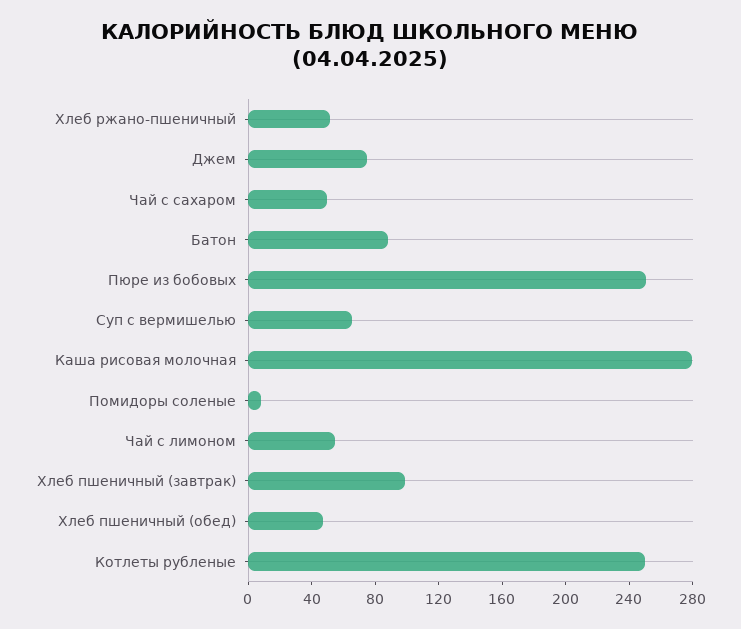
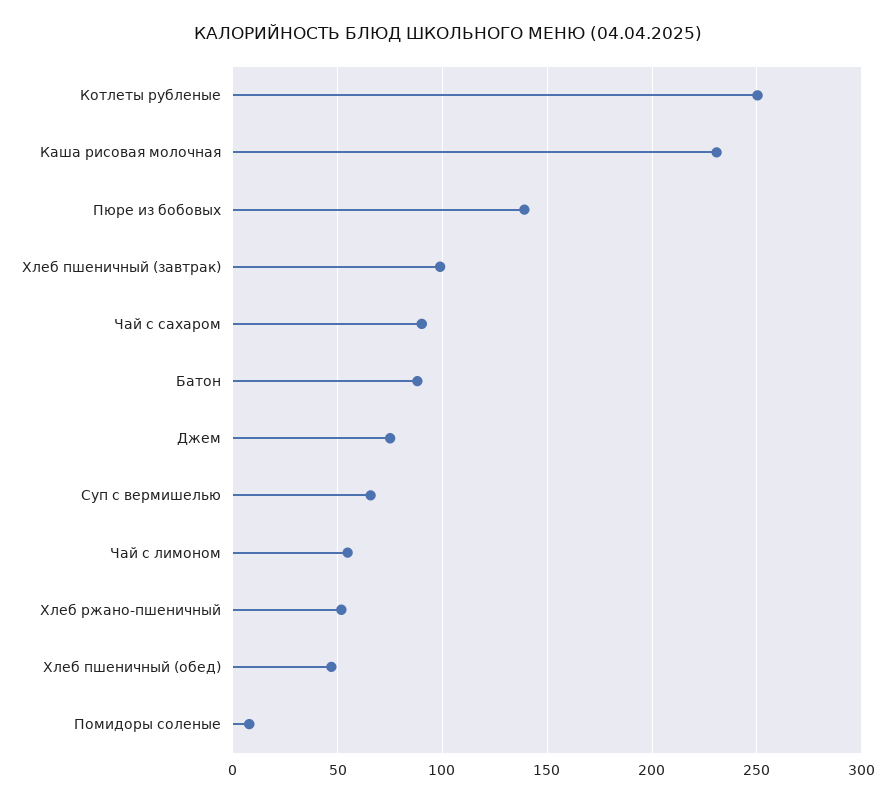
  {
    "Хлеб ржано-пшеничный": 50,
    "Джем": 75,
-   "Чай с сахаром": 50,
+   "Чай с сахаром": 90,
    "Батон": 90,
-   "Пюре из бобовых": 250,
+   "Пюре из бобовых": 140,
    "Суп с вермишелью": 65,
-   "Каша рисовая молочная": 280,
+   "Каша рисовая молочная": 230,
    "Помидоры соленые": 10,
    "Чай с лимоном": 55,
    "Хлеб пшеничный (завтрак)": 100,
    "Хлеб пшеничный (обед)": 45,
    "Котлеты рубленые": 250
  }

